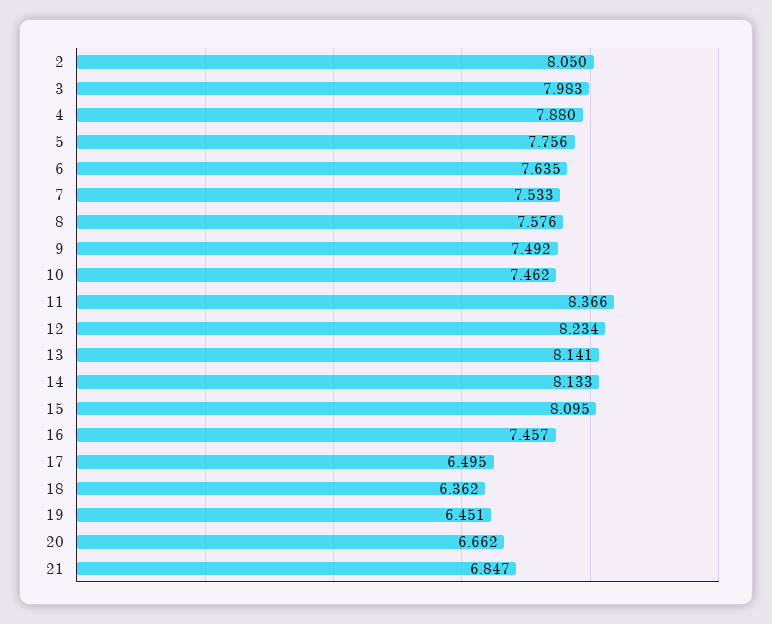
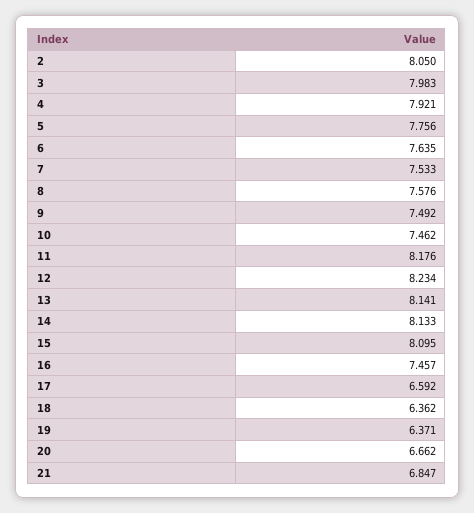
  {
    "2": 8.05,
    "3": 7.983,
-   "4": 7.88,
+   "4": 7.921,
    "5": 7.756,
    "6": 7.635,
    "7": 7.533,
    "8": 7.576,
    "9": 7.492,
    "10": 7.462,
-   "11": 8.366,
+   "11": 8.176,
    "12": 8.234,
    "13": 8.141,
    "14": 8.133,
    "15": 8.095,
    "16": 7.457,
-   "17": 6.495,
+   "17": 6.592,
    "18": 6.362,
-   "19": 6.451,
+   "19": 6.371,
    "20": 6.662,
    "21": 6.847
  }

